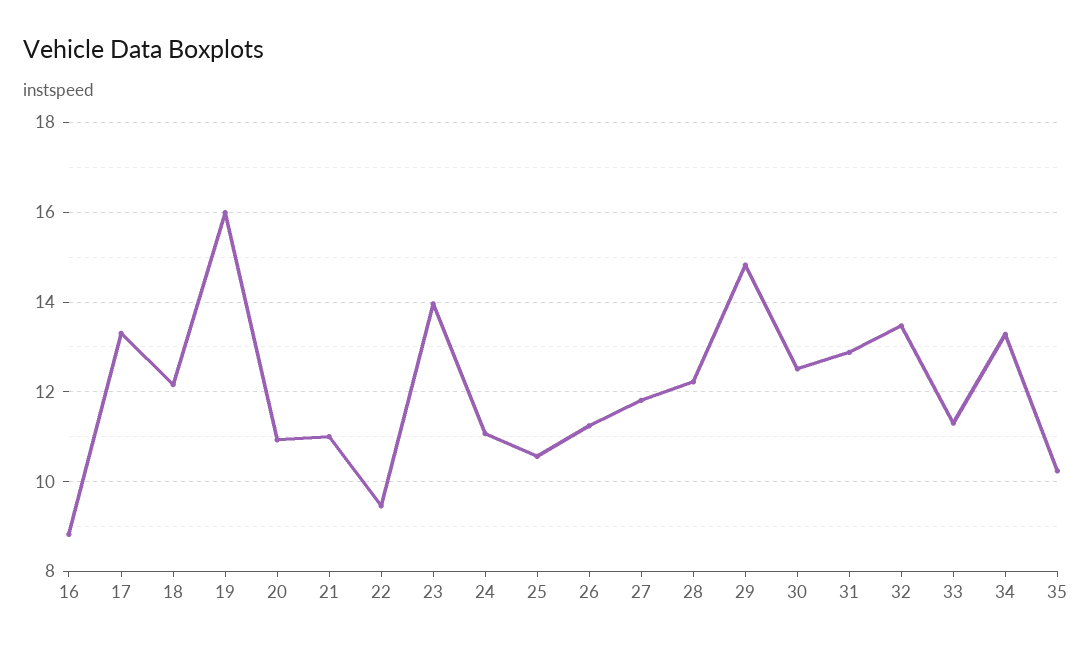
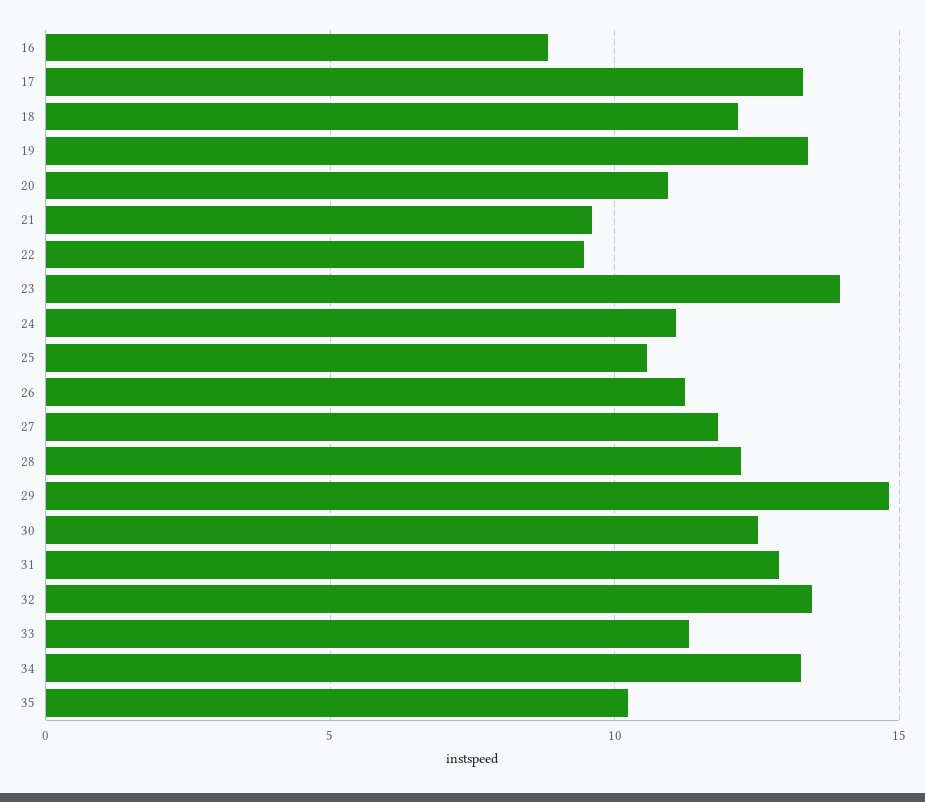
  {
    "16": 8.8,
    "17": 13.4,
    "18": 12.2,
-   "19": 16,
+   "19": 13.5,
    "20": 11,
-   "21": 11,
+   "21": 9.5,
    "22": 9.4,
    "23": 14,
    "24": 11,
    "25": 10.6,
    "26": 11.2,
    "27": 11.8,
    "28": 12.2,
    "29": 14.8,
    "30": 12.6,
    "31": 12.8,
    "32": 13.4,
    "33": 11.4,
    "34": 13.2,
    "35": 10.2
  }

